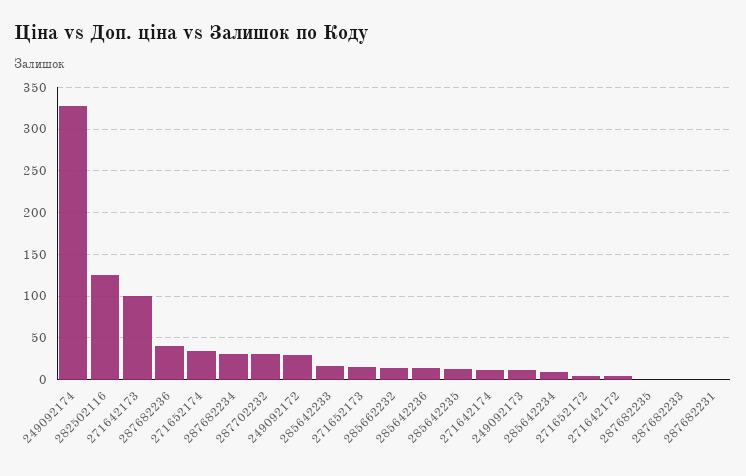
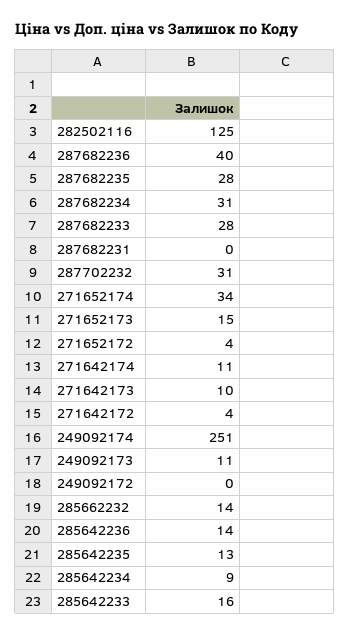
  {
-   "249092174": 330,
+   "249092174": 251,
    "282502116": 125,
-   "271642173": 100,
+   "271642173": 10,
    "287682236": 40,
    "271652174": 34,
    "287682234": 31,
    "287702232": 31,
-   "249092172": 30,
+   "249092172": 0,
    "285642233": 16,
    "271652173": 15,
    "285662232": 14,
    "285642236": 14,
    "285642235": 13,
    "271642174": 11,
    "249092173": 11,
    "285642234": 9,
    "271652172": 4,
    "271642172": 4,
-   "287682235": 0,
+   "287682235": 28,
-   "287682233": 0,
+   "287682233": 28,
    "287682231": 0
  }

